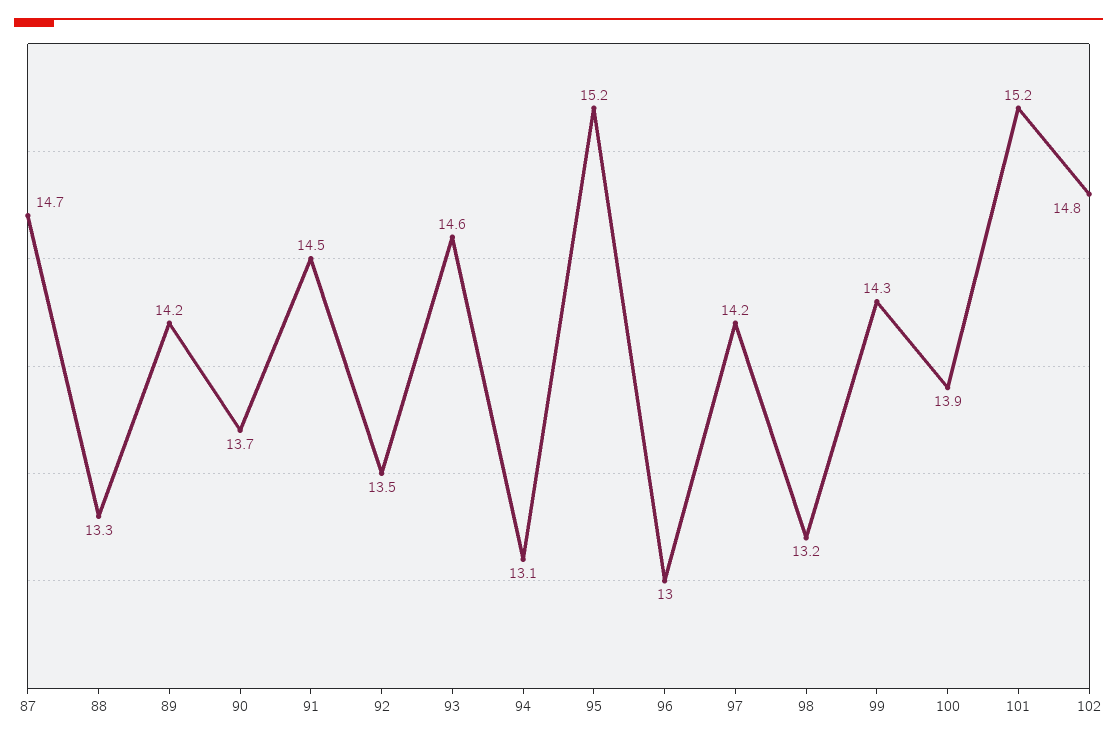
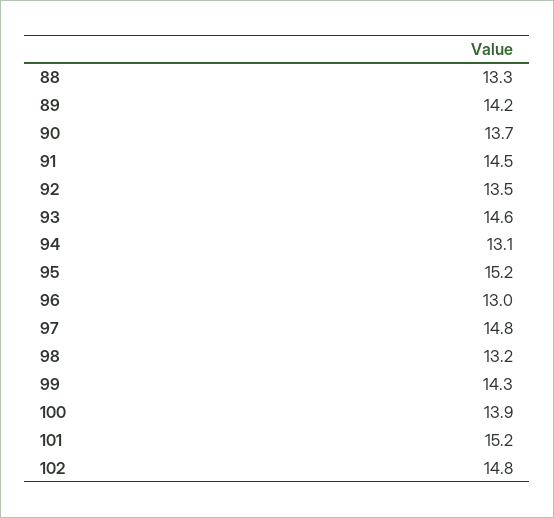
  {
-   "87": 14.7,
    "88": 13.3,
    "89": 14.2,
    "90": 13.7,
    "91": 14.5,
    "92": 13.5,
    "93": 14.6,
    "94": 13.1,
    "95": 15.2,
    "96": 13,
-   "97": 14.2,
+   "97": 14.8,
    "98": 13.2,
    "99": 14.3,
    "100": 13.9,
    "101": 15.2,
    "102": 14.8
  }

